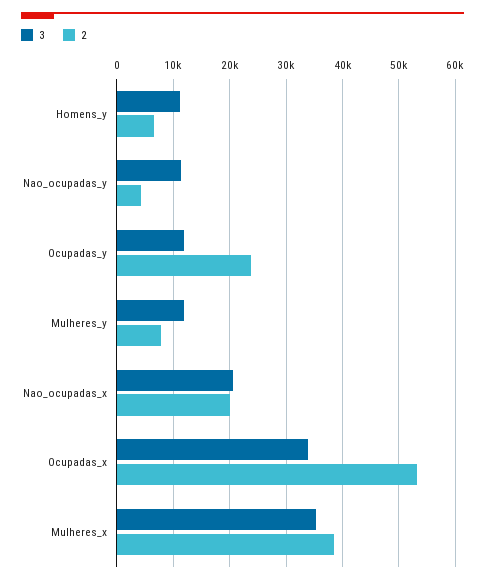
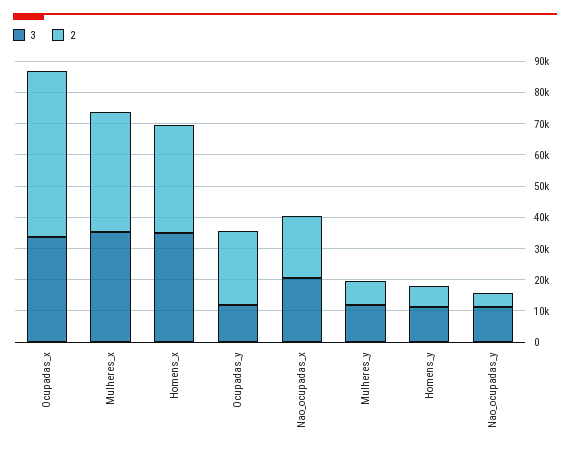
  {
    "3": {
      "Homens_y": 12000,
      "Nao_ocupadas_y": 12000,
      "Ocupadas_y": 12000,
      "Mulheres_y": 12000,
      "Nao_ocupadas_x": 20000,
      "Ocupadas_x": 34000,
-     "Mulheres_x": 36000
+     "Mulheres_x": 36000,
+     "Homens_x": 35000
    },
    "2": {
      "Homens_y": 6000,
      "Nao_ocupadas_y": 4000,
      "Ocupadas_y": 24000,
      "Mulheres_y": 8000,
      "Nao_ocupadas_x": 20000,
      "Ocupadas_x": 54000,
-     "Mulheres_x": 38000
+     "Mulheres_x": 38000,
+     "Homens_x": 35000
    }
  }

